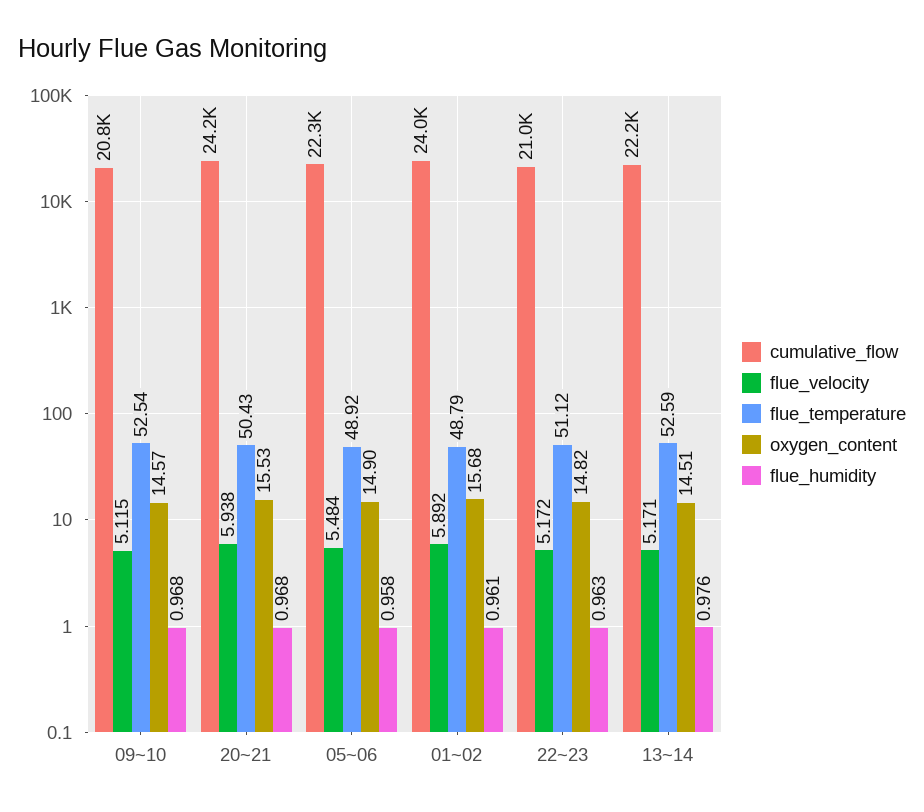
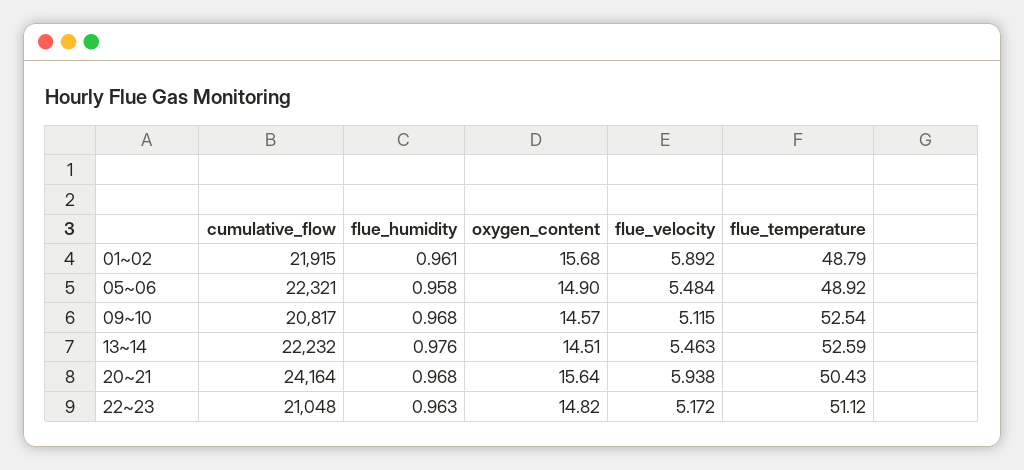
  {
    "cumulative_flow": {
      "09~10": 20817,
      "20~21": 24164,
      "05~06": 22321,
-     "01~02": 24000,
+     "01~02": 21915,
      "22~23": 21048,
      "13~14": 22232
    },
    "flue_velocity": {
      "09~10": 5.115,
      "20~21": 5.938,
      "05~06": 5.484,
      "01~02": 5.892,
      "22~23": 5.172,
-     "13~14": 5.171
+     "13~14": 5.463
    },
    "flue_temperature": {
      "09~10": 52.54,
      "20~21": 50.43,
      "05~06": 48.92,
      "01~02": 48.79,
      "22~23": 51.12,
      "13~14": 52.59
    },
    "oxygen_content": {
      "09~10": 14.57,
-     "20~21": 15.53,
+     "20~21": 15.64,
      "05~06": 14.9,
      "01~02": 15.68,
      "22~23": 14.82,
      "13~14": 14.51
    },
    "flue_humidity": {
      "09~10": 0.968,
      "20~21": 0.968,
      "05~06": 0.958,
      "01~02": 0.961,
      "22~23": 0.963,
      "13~14": 0.976
    }
  }

